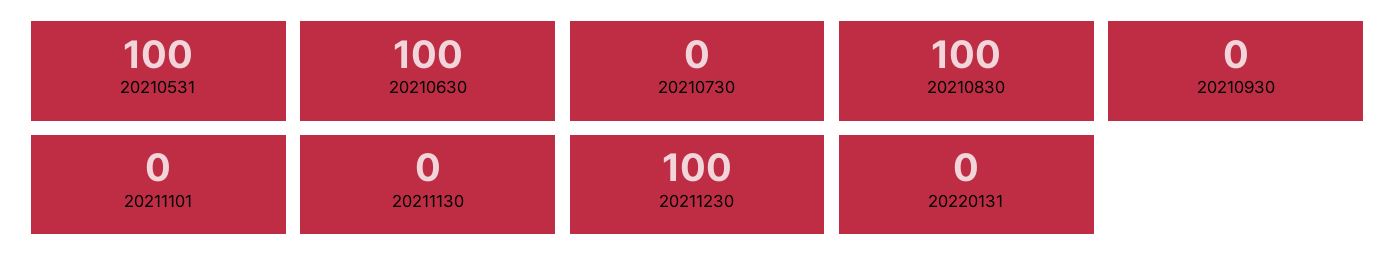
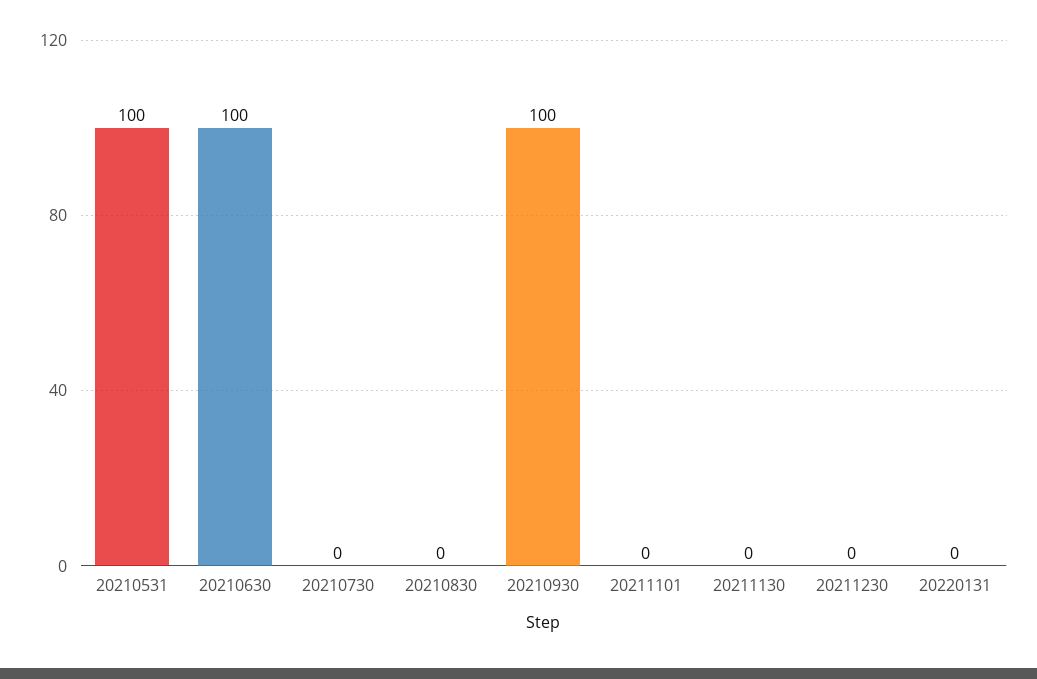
  {
    "20210531": 100,
    "20210630": 100,
    "20210730": 0,
-   "20210830": 100,
+   "20210830": 0,
-   "20210930": 0,
+   "20210930": 100,
    "20211101": 0,
    "20211130": 0,
-   "20211230": 100,
+   "20211230": 0,
    "20220131": 0
  }

